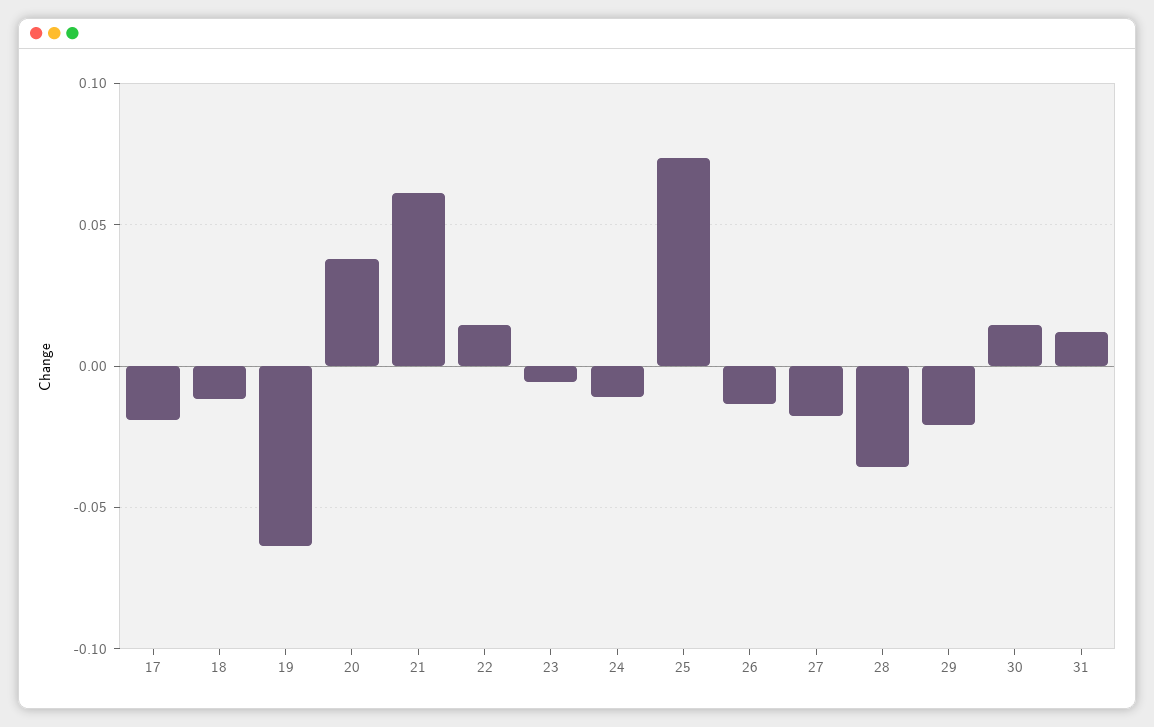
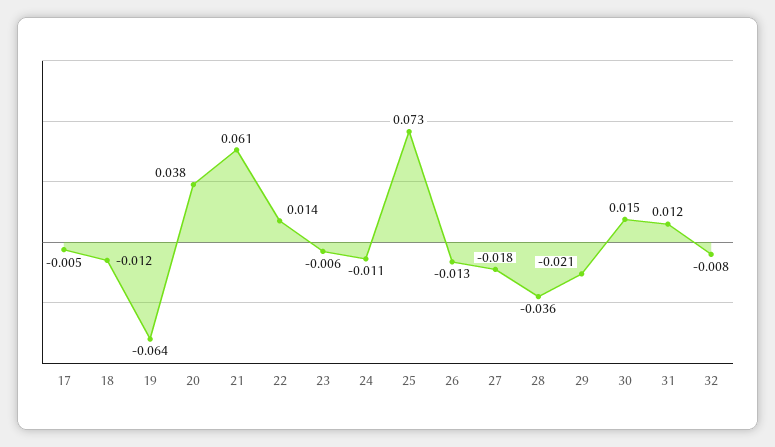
  {
-   "17": -0.02,
+   "17": -0.005,
    "18": -0.012,
    "19": -0.064,
    "20": 0.038,
    "21": 0.061,
    "22": 0.014,
    "23": -0.006,
    "24": -0.011,
    "25": 0.073,
    "26": -0.013,
    "27": -0.018,
    "28": -0.036,
    "29": -0.021,
    "30": 0.015,
-   "31": 0.012
+   "31": 0.012,
+   "32": -0.008
  }

